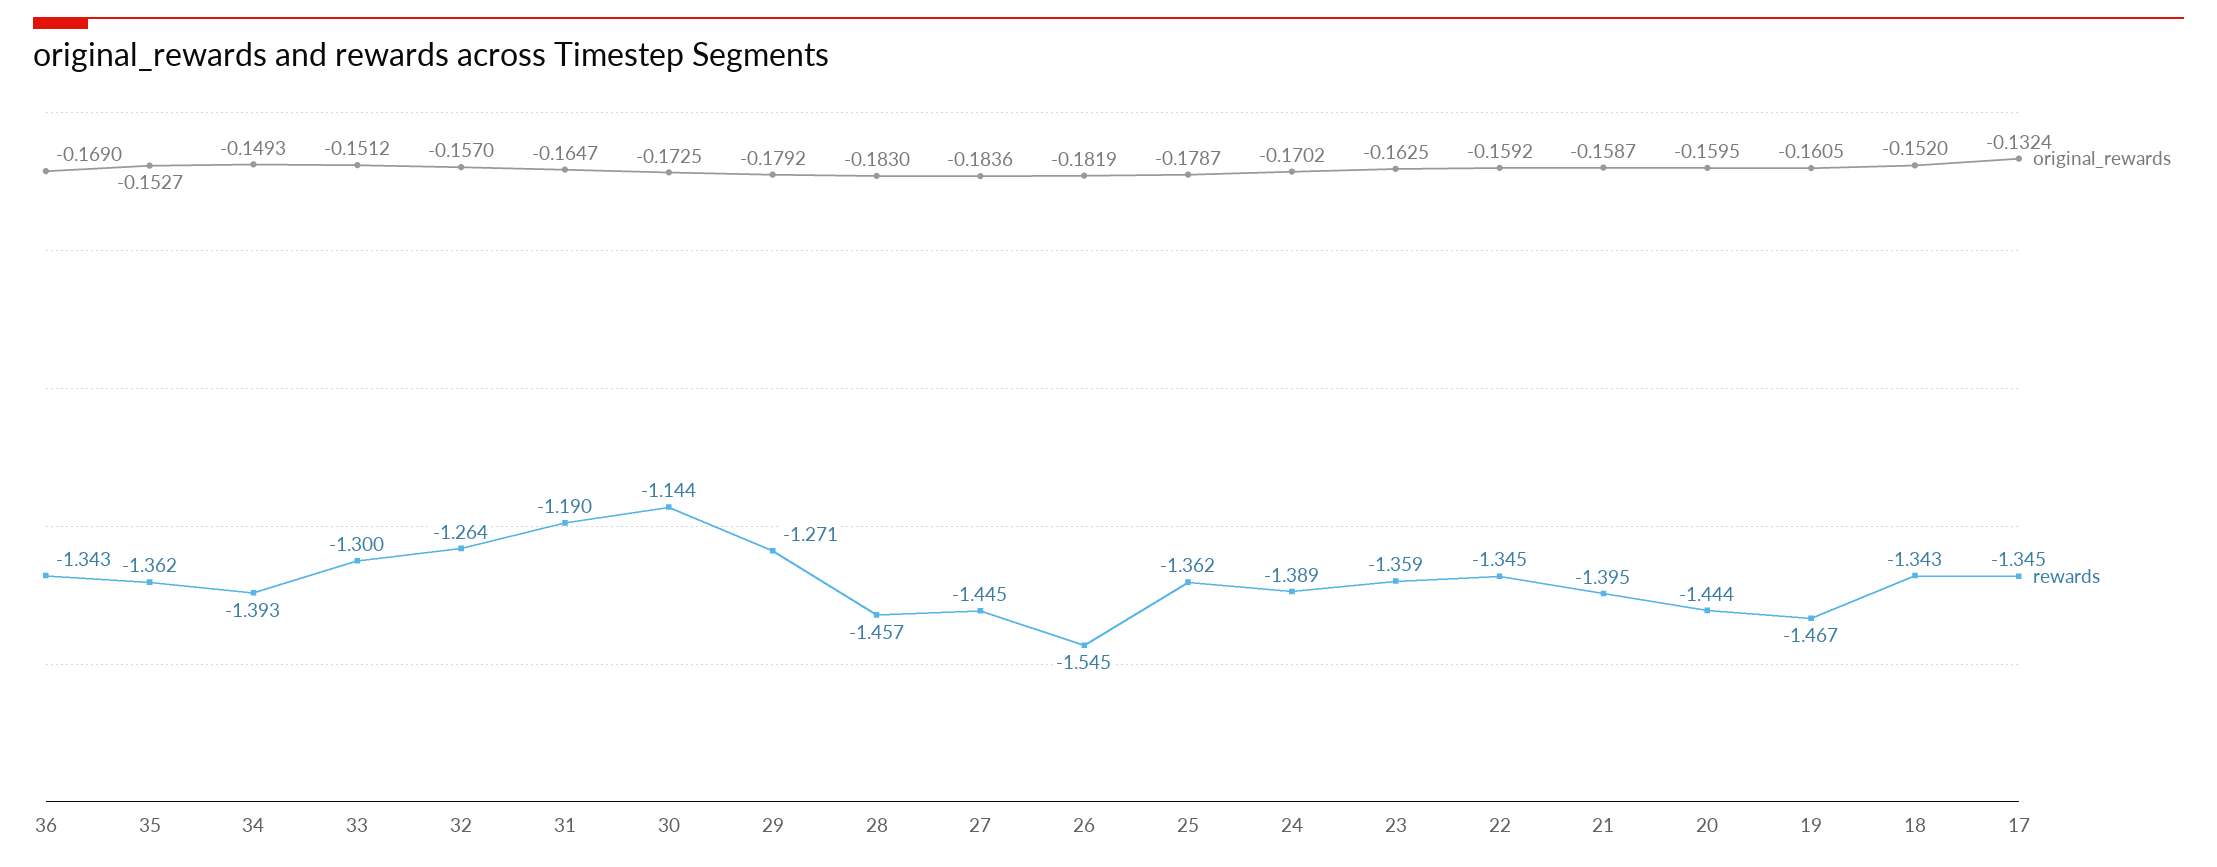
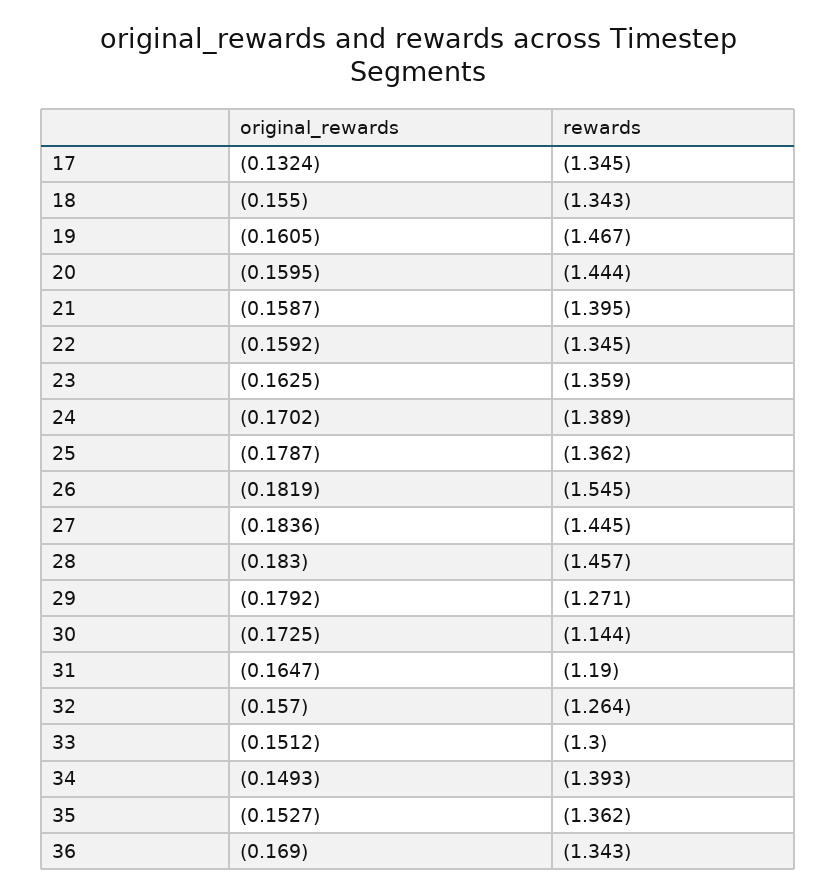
  {
    "original_rewards": {
      "36": -0.169,
      "35": -0.1527,
      "34": -0.1493,
      "33": -0.1512,
      "32": -0.157,
      "31": -0.1647,
      "30": -0.1725,
      "29": -0.1792,
      "28": -0.183,
      "27": -0.1836,
      "26": -0.1819,
      "25": -0.1787,
      "24": -0.1702,
      "23": -0.1625,
      "22": -0.1592,
      "21": -0.1587,
      "20": -0.1595,
      "19": -0.1605,
-     "18": -0.152,
+     "18": -0.155,
      "17": -0.1324
    },
    "rewards": {
      "36": -1.343,
      "35": -1.362,
      "34": -1.393,
      "33": -1.3,
      "32": -1.264,
      "31": -1.19,
      "30": -1.144,
      "29": -1.271,
      "28": -1.457,
      "27": -1.445,
      "26": -1.545,
      "25": -1.362,
      "24": -1.389,
      "23": -1.359,
      "22": -1.345,
      "21": -1.395,
      "20": -1.444,
      "19": -1.467,
      "18": -1.343,
      "17": -1.345
    }
  }

